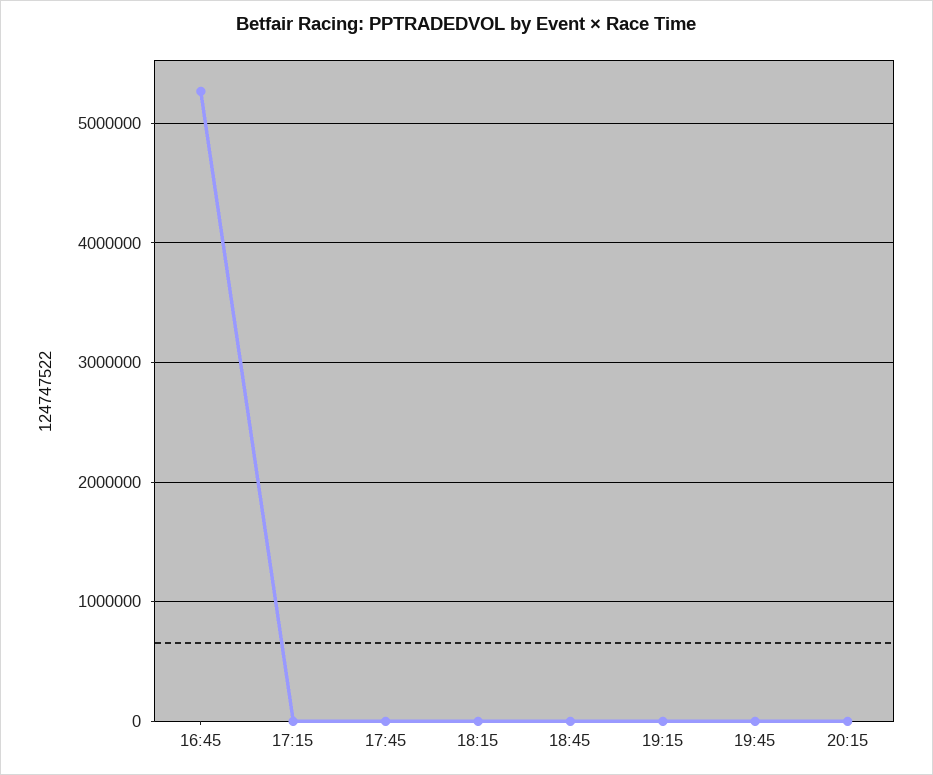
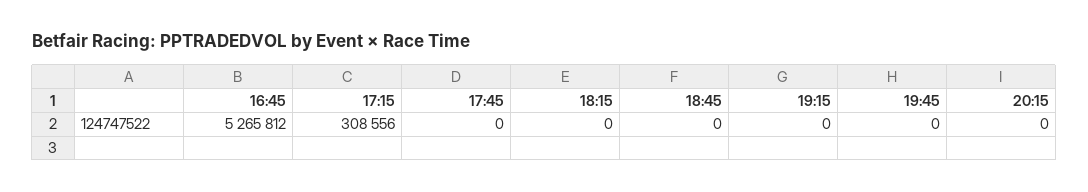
  {
    "16:45": 5265812,
-   "17:15": 0,
+   "17:15": 308556,
    "17:45": 0,
    "18:15": 0,
    "18:45": 0,
    "19:15": 0,
    "19:45": 0,
    "20:15": 0
  }

